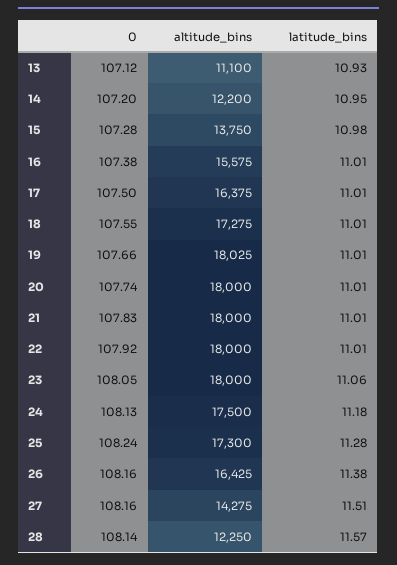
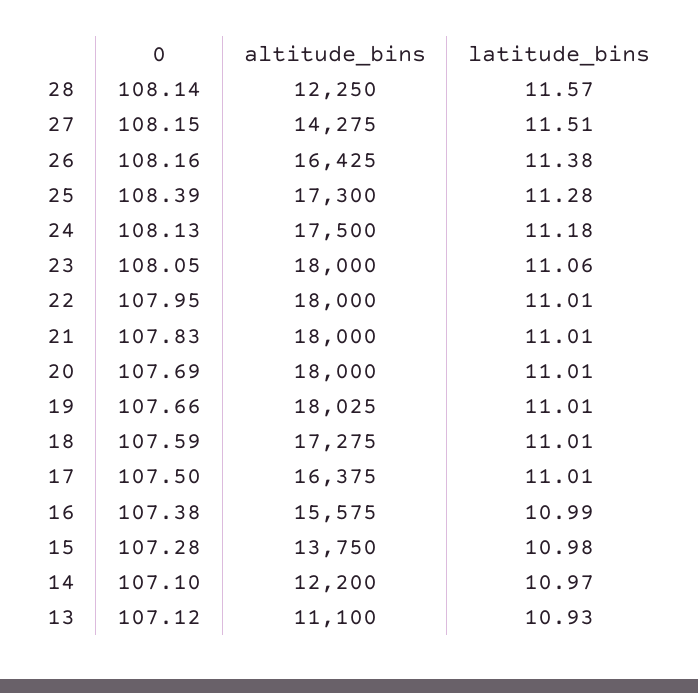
  {
    "0": {
      "13": 107.12,
-     "14": 107.2,
+     "14": 107.1,
      "15": 107.28,
      "16": 107.38,
      "17": 107.5,
-     "18": 107.55,
+     "18": 107.59,
      "19": 107.66,
-     "20": 107.74,
+     "20": 107.69,
      "21": 107.83,
-     "22": 107.92,
+     "22": 107.95,
      "23": 108.05,
      "24": 108.13,
-     "25": 108.24,
+     "25": 108.39,
      "26": 108.16,
-     "27": 108.16,
+     "27": 108.15,
      "28": 108.14
    },
    "altitude_bins": {
      "13": 11100,
      "14": 12200,
      "15": 13750,
      "16": 15575,
      "17": 16375,
      "18": 17275,
      "19": 18025,
      "20": 18000,
      "21": 18000,
      "22": 18000,
      "23": 18000,
      "24": 17500,
      "25": 17300,
      "26": 16425,
      "27": 14275,
      "28": 12250
    },
    "latitude_bins": {
      "13": 10.93,
-     "14": 10.95,
+     "14": 10.97,
      "15": 10.98,
-     "16": 11.01,
+     "16": 10.99,
      "17": 11.01,
      "18": 11.01,
      "19": 11.01,
      "20": 11.01,
      "21": 11.01,
      "22": 11.01,
      "23": 11.06,
      "24": 11.18,
      "25": 11.28,
      "26": 11.38,
      "27": 11.51,
      "28": 11.57
    }
  }

